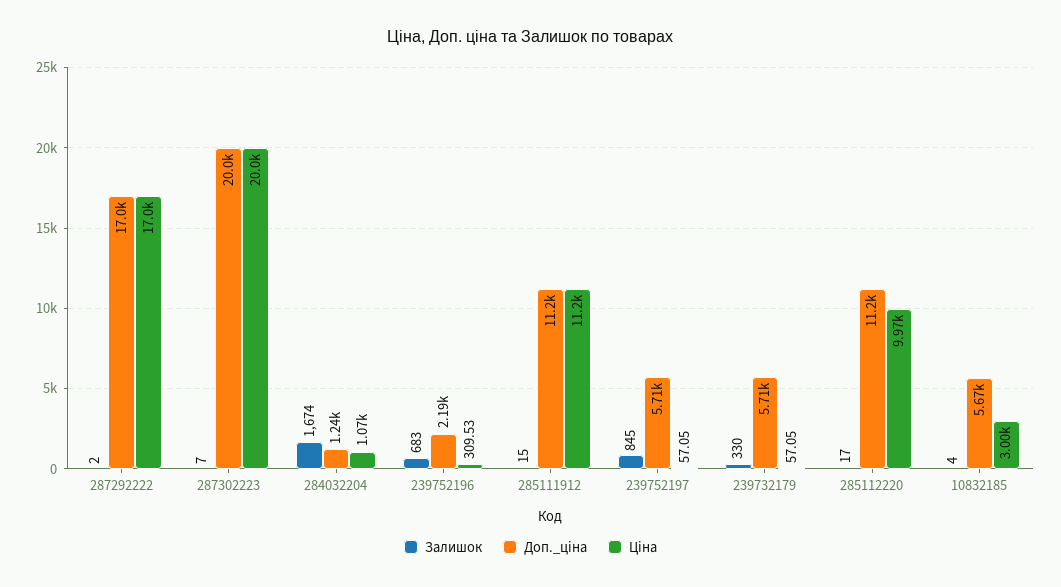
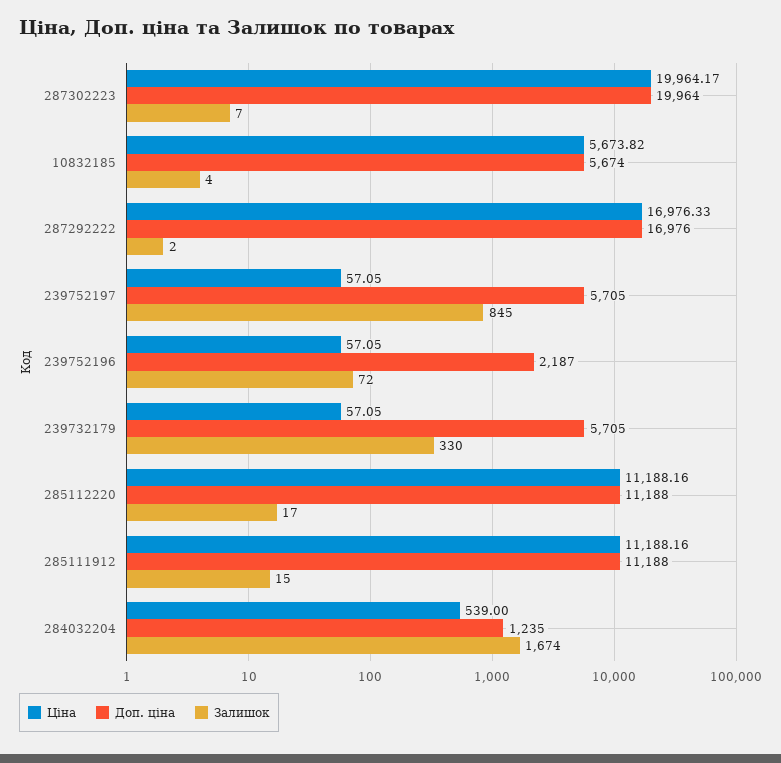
  {
    "Залишок": {
      "287292222": 2,
      "287302223": 7,
      "284032204": 1674,
-     "239752196": 683,
+     "239752196": 72,
      "285111912": 15,
      "239752197": 845,
      "239732179": 330,
      "285112220": 17,
      "10832185": 4
    },
    "Доп._ціна": {
      "287292222": 16976,
      "287302223": 19964,
      "284032204": 1235,
      "239752196": 2187,
      "285111912": 11188,
      "239752197": 5705,
      "239732179": 5705,
      "285112220": 11188,
      "10832185": 5674
    },
    "Ціна": {
      "287292222": 16976.33,
      "287302223": 19964.17,
-     "284032204": 1070,
+     "284032204": 539,
-     "239752196": 309.53,
+     "239752196": 57.05,
      "285111912": 11188.16,
      "239752197": 57.05,
      "239732179": 57.05,
-     "285112220": 9970,
+     "285112220": 11188.16,
-     "10832185": 3000
+     "10832185": 5673.82
    }
  }

